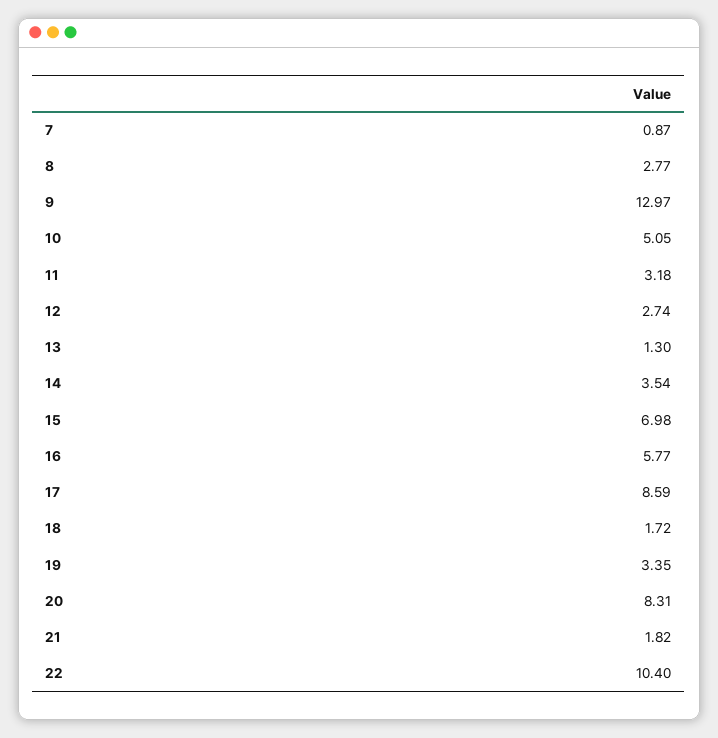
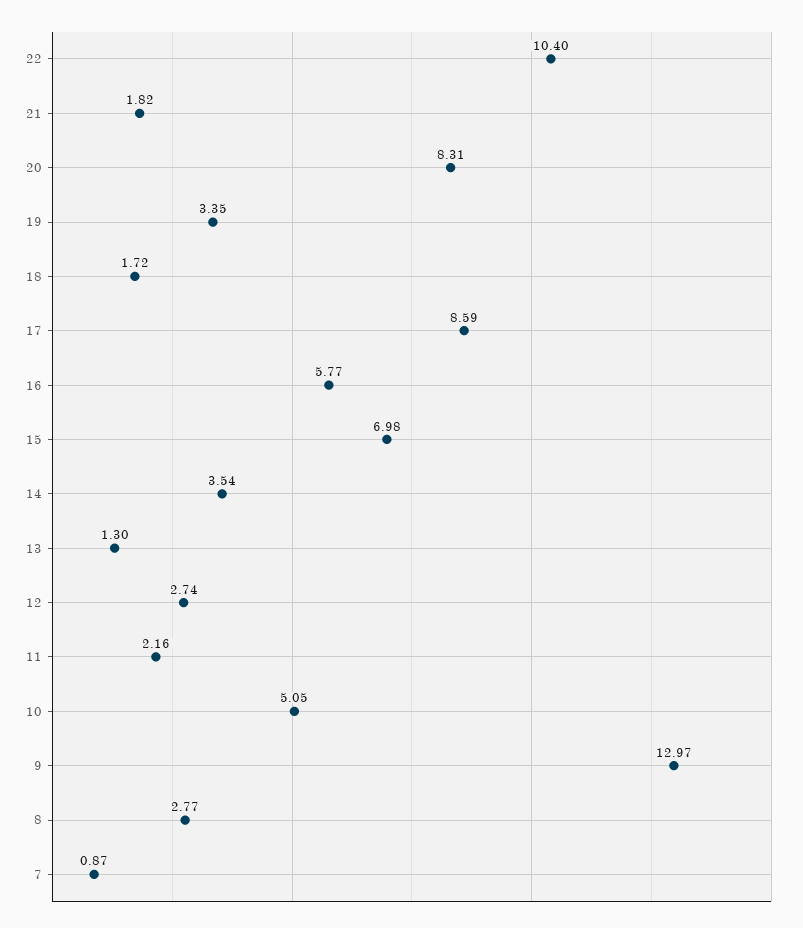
  {
    "7": 0.87,
    "8": 2.77,
    "9": 12.97,
    "10": 5.05,
-   "11": 3.18,
+   "11": 2.16,
    "12": 2.74,
    "13": 1.3,
    "14": 3.54,
    "15": 6.98,
    "16": 5.77,
    "17": 8.59,
    "18": 1.72,
    "19": 3.35,
    "20": 8.31,
    "21": 1.82,
    "22": 10.4
  }

